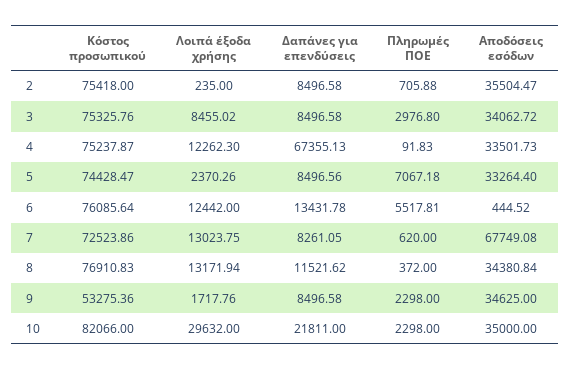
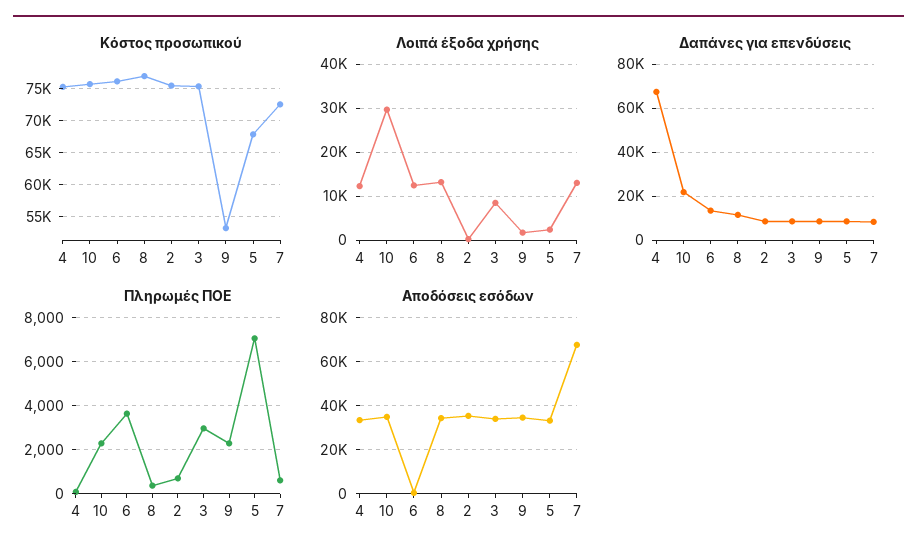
  {
    "Κόστος προσωπικού": {
      "2": 75418,
      "3": 75325.76,
      "4": 75237.87,
-     "5": 74428.47,
+     "5": 68000,
      "6": 76085.64,
      "7": 72523.86,
      "8": 76910.83,
      "9": 53275.36,
-     "10": 82066
+     "10": 76000
    },
    "Λοιπά έξοδα χρήσης": {
      "2": 235,
      "3": 8455.02,
      "4": 12262.3,
      "5": 2370.26,
      "6": 12442,
      "7": 13023.75,
      "8": 13171.94,
      "9": 1717.76,
      "10": 29632
    },
    "Δαπάνες για επενδύσεις": {
      "2": 8496.58,
      "3": 8496.58,
      "4": 67355.13,
      "5": 8496.56,
      "6": 13431.78,
      "7": 8261.05,
      "8": 11521.62,
      "9": 8496.58,
      "10": 21811
    },
    "Πληρωμές ΠΟΕ": {
      "2": 705.88,
      "3": 2976.8,
      "4": 91.83,
      "5": 7067.18,
-     "6": 5517.81,
+     "6": 3500,
      "7": 620,
      "8": 372,
      "9": 2298,
      "10": 2298
    },
    "Αποδόσεις εσόδων": {
      "2": 35504.47,
      "3": 34062.72,
      "4": 33501.73,
      "5": 33264.4,
      "6": 444.52,
      "7": 67749.08,
      "8": 34380.84,
      "9": 34625,
      "10": 35000
    }
  }

